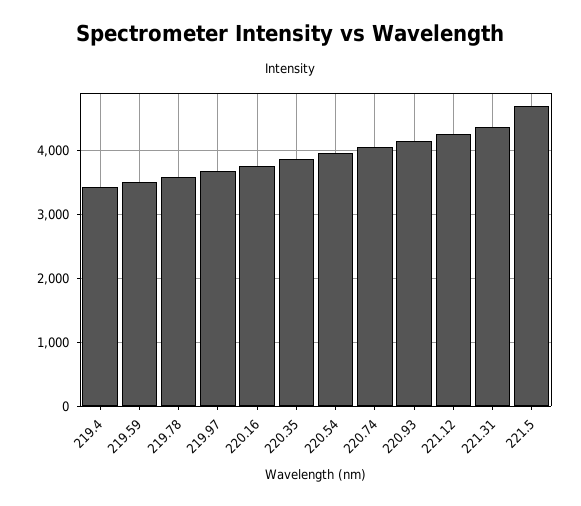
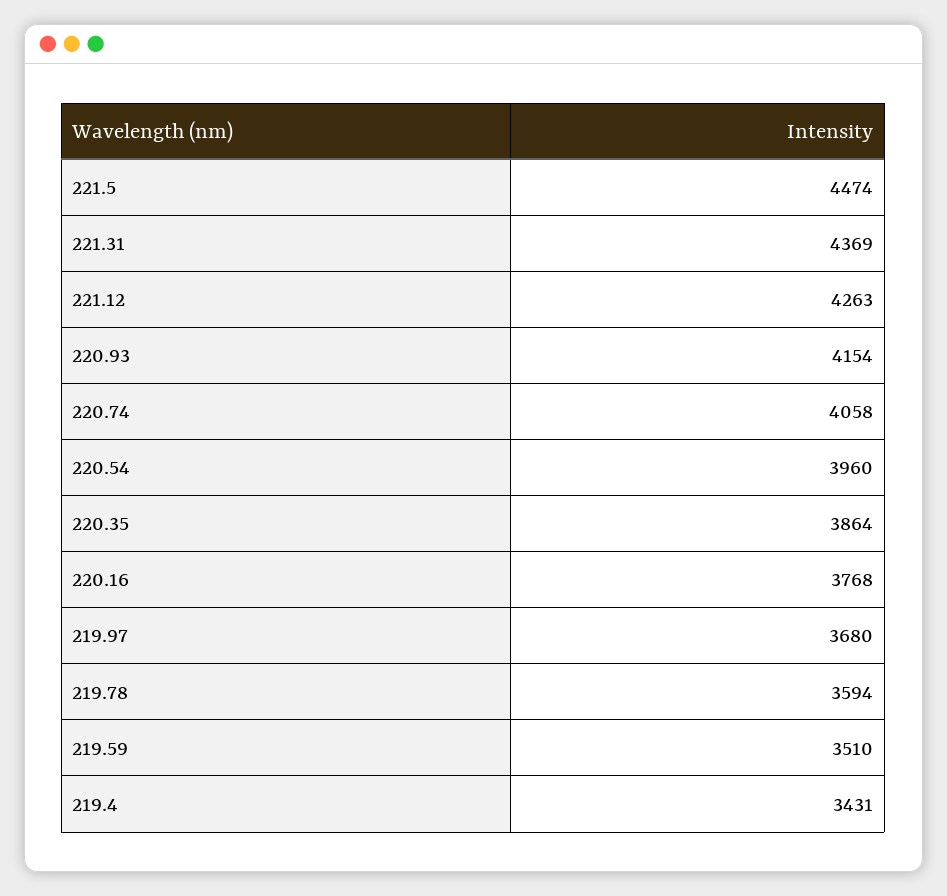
  {
    "219.4": 3431,
    "219.59": 3510,
    "219.78": 3594,
    "219.97": 3680,
    "220.16": 3768,
    "220.35": 3864,
    "220.54": 3960,
    "220.74": 4058,
    "220.93": 4154,
    "221.12": 4263,
    "221.31": 4369,
-   "221.5": 4700
+   "221.5": 4474
  }

